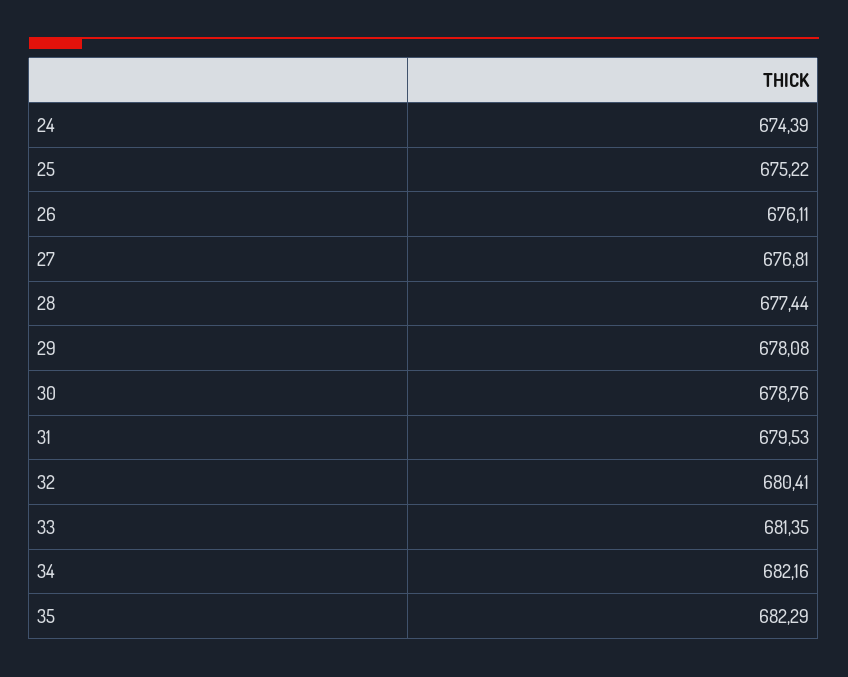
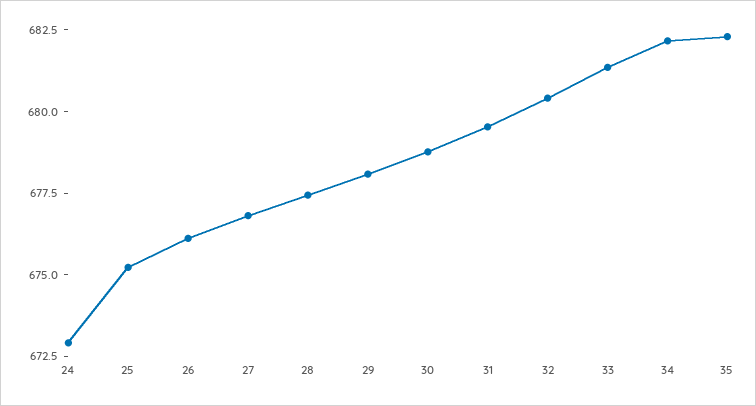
  {
-   "24": 674.39,
+   "24": 673,
    "25": 675.22,
    "26": 676.11,
    "27": 676.81,
    "28": 677.44,
    "29": 678.08,
    "30": 678.76,
    "31": 679.53,
    "32": 680.41,
    "33": 681.35,
    "34": 682.16,
    "35": 682.29
  }

